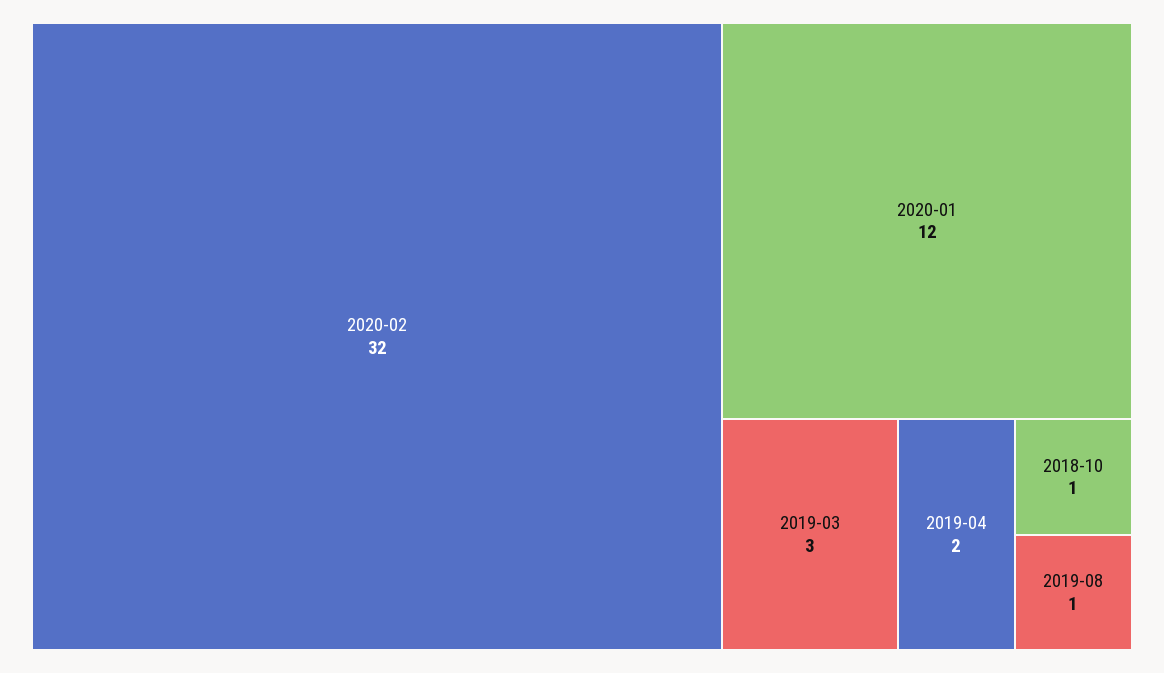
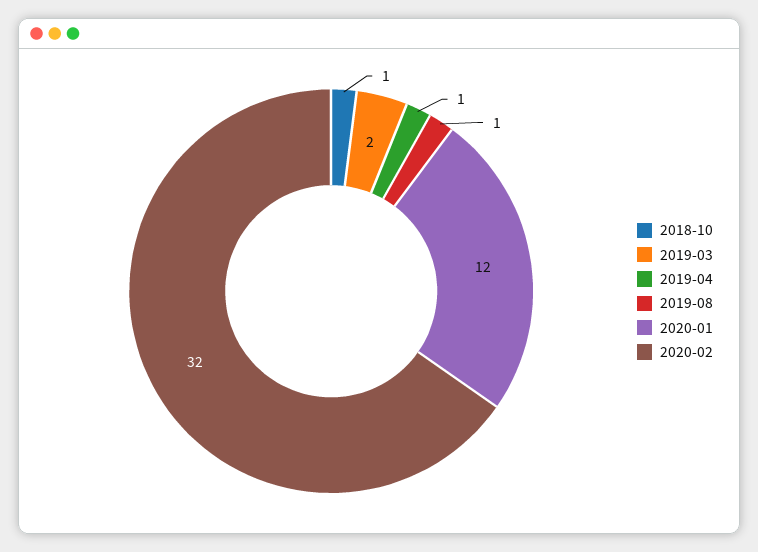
  {
    "2020-02": 32,
    "2020-01": 12,
-   "2019-03": 3,
+   "2019-03": 2,
-   "2019-04": 2,
+   "2019-04": 1,
    "2018-10": 1,
    "2019-08": 1
  }

